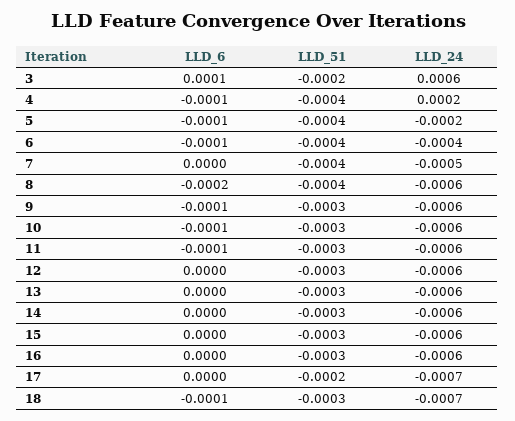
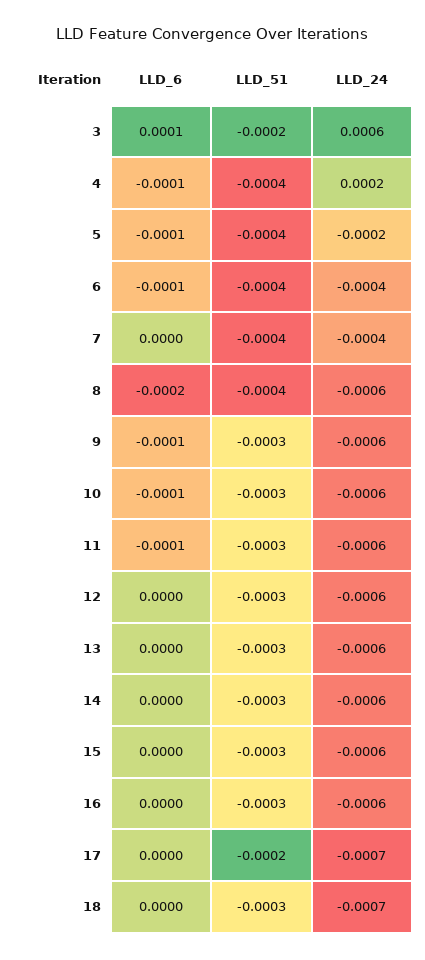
  {
    "LLD_6": {
      "3": 0.0001,
      "4": -0.0001,
      "5": -0.0001,
      "6": -0.0001,
      "7": 0,
      "8": -0.0002,
      "9": -0.0001,
      "10": -0.0001,
      "11": -0.0001,
      "12": 0,
      "13": 0,
      "14": 0,
      "15": 0,
      "16": 0,
      "17": 0,
-     "18": -0.0001
+     "18": 0
    },
    "LLD_51": {
      "3": -0.0002,
      "4": -0.0004,
      "5": -0.0004,
      "6": -0.0004,
      "7": -0.0004,
      "8": -0.0004,
      "9": -0.0003,
      "10": -0.0003,
      "11": -0.0003,
      "12": -0.0003,
      "13": -0.0003,
      "14": -0.0003,
      "15": -0.0003,
      "16": -0.0003,
      "17": -0.0002,
      "18": -0.0003
    },
    "LLD_24": {
      "3": 0.0006,
      "4": 0.0002,
      "5": -0.0002,
      "6": -0.0004,
-     "7": -0.0005,
+     "7": -0.0004,
      "8": -0.0006,
      "9": -0.0006,
      "10": -0.0006,
      "11": -0.0006,
      "12": -0.0006,
      "13": -0.0006,
      "14": -0.0006,
      "15": -0.0006,
      "16": -0.0006,
      "17": -0.0007,
      "18": -0.0007
    }
  }

